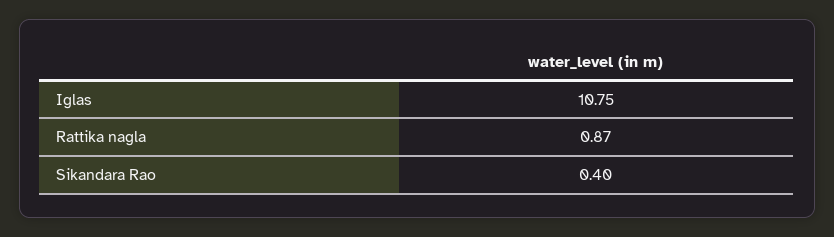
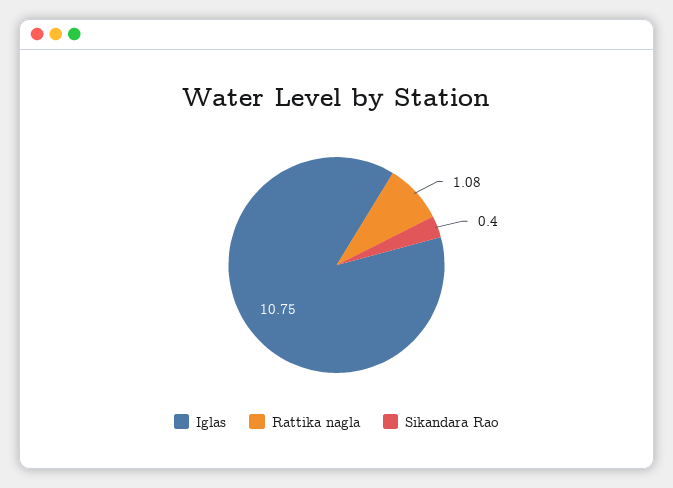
  {
    "Iglas": 10.75,
-   "Rattika nagla": 0.87,
+   "Rattika nagla": 1.08,
    "Sikandara Rao": 0.4
  }

